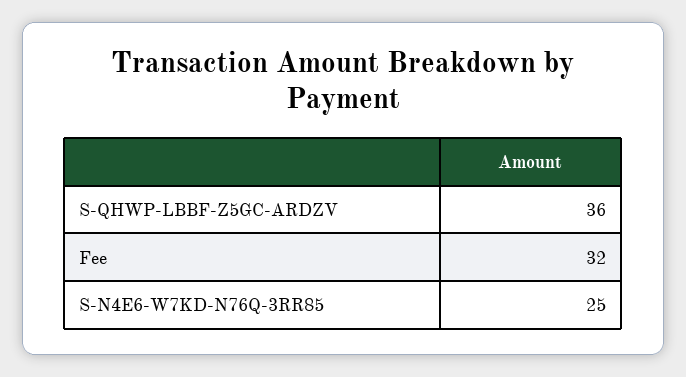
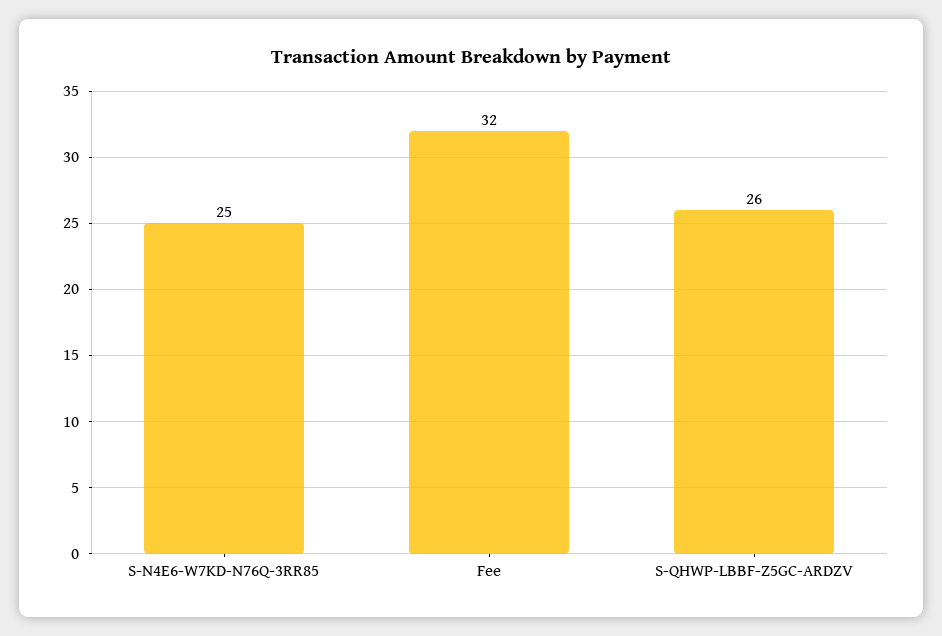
  {
-   "S-QHWP-LBBF-Z5GC-ARDZV": 36,
+   "S-QHWP-LBBF-Z5GC-ARDZV": 26,
    "Fee": 32,
    "S-N4E6-W7KD-N76Q-3RR85": 25
  }

